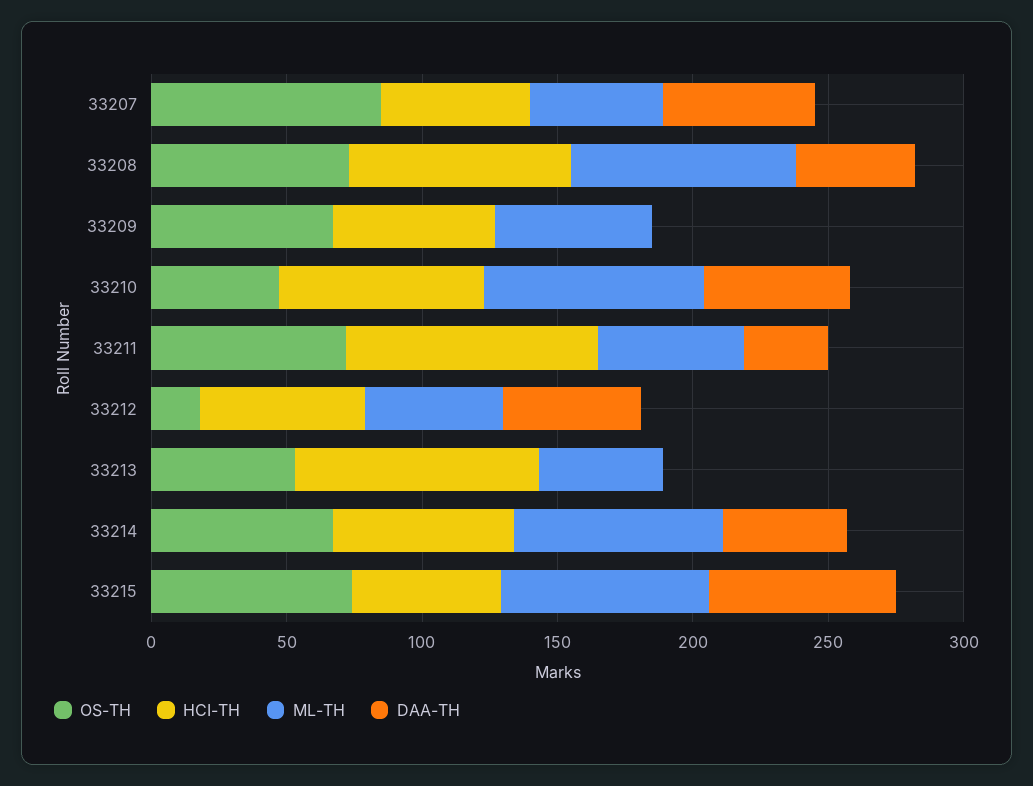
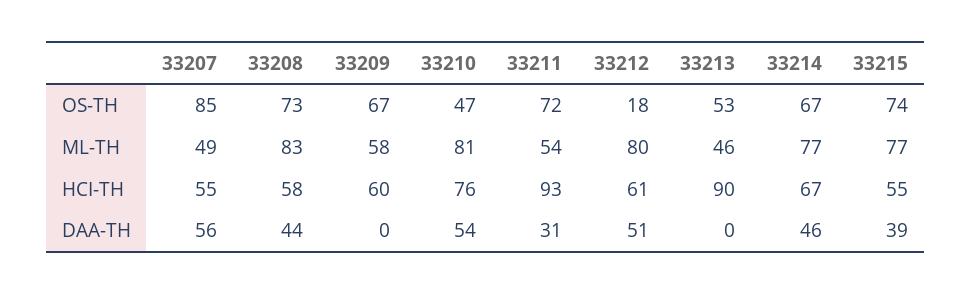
  {
    "OS-TH": {
      "33207": 85,
      "33208": 73,
      "33209": 67,
      "33210": 47,
      "33211": 72,
      "33212": 18,
      "33213": 53,
      "33214": 67,
      "33215": 74
    },
    "HCI-TH": {
      "33207": 55,
-     "33208": 80,
+     "33208": 58,
      "33209": 60,
      "33210": 76,
      "33211": 93,
      "33212": 61,
      "33213": 90,
      "33214": 67,
      "33215": 55
    },
    "ML-TH": {
      "33207": 49,
      "33208": 83,
      "33209": 58,
      "33210": 81,
      "33211": 54,
-     "33212": 50,
+     "33212": 80,
      "33213": 46,
      "33214": 77,
      "33215": 77
    },
    "DAA-TH": {
      "33207": 56,
      "33208": 44,
      "33209": 0,
      "33210": 54,
      "33211": 31,
      "33212": 51,
      "33213": 0,
      "33214": 46,
-     "33215": 70
+     "33215": 39
    }
  }

